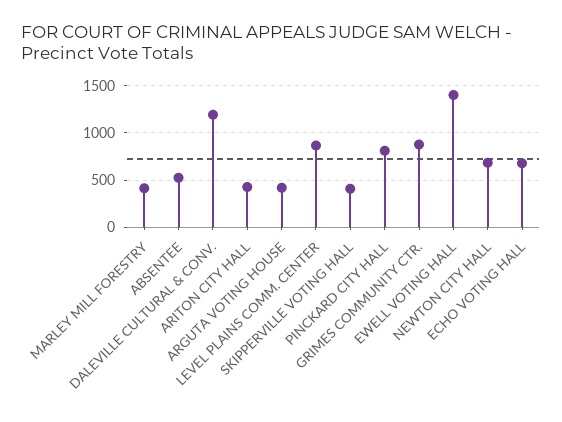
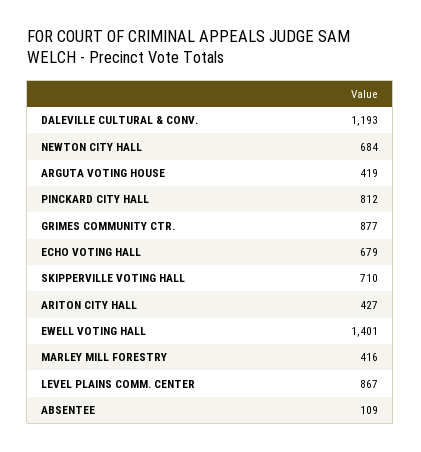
  {
    "MARLEY MILL FORESTRY": 416,
-   "ABSENTEE": 500,
+   "ABSENTEE": 109,
    "DALEVILLE CULTURAL & CONV.": 1193,
    "ARITON CITY HALL": 427,
    "ARGUTA VOTING HOUSE": 419,
    "LEVEL PLAINS COMM. CENTER": 867,
-   "SKIPPERVILLE VOTING HALL": 400,
+   "SKIPPERVILLE VOTING HALL": 710,
    "PINCKARD CITY HALL": 812,
    "GRIMES COMMUNITY CTR.": 877,
    "EWELL VOTING HALL": 1401,
    "NEWTON CITY HALL": 684,
    "ECHO VOTING HALL": 679
  }

